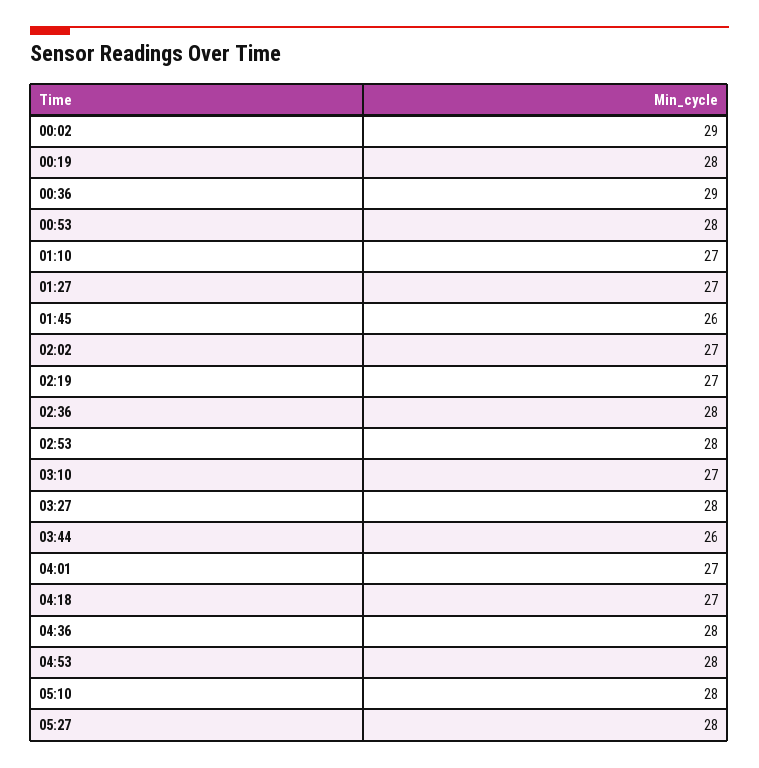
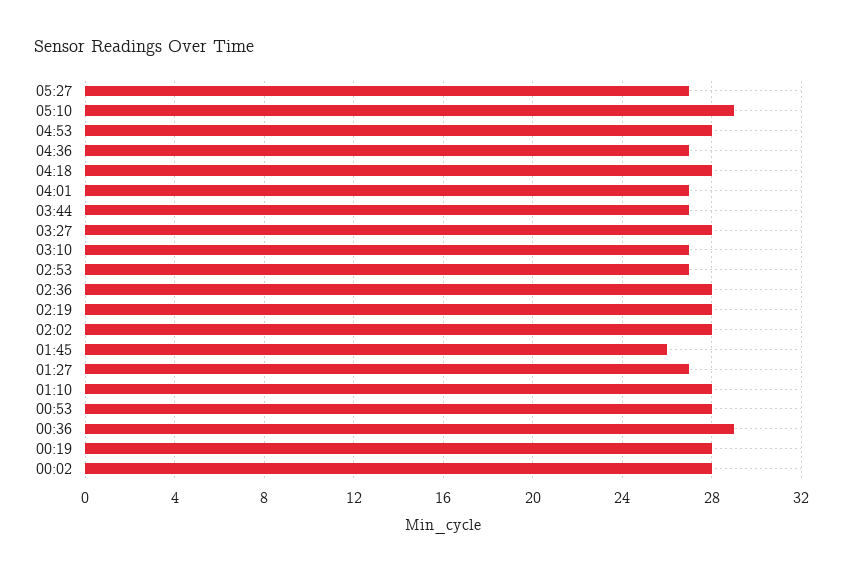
  {
-   "00:02": 29,
+   "00:02": 28,
    "00:19": 28,
    "00:36": 29,
    "00:53": 28,
-   "01:10": 27,
+   "01:10": 28,
    "01:27": 27,
    "01:45": 26,
-   "02:02": 27,
+   "02:02": 28,
-   "02:19": 27,
+   "02:19": 28,
    "02:36": 28,
-   "02:53": 28,
+   "02:53": 27,
    "03:10": 27,
    "03:27": 28,
-   "03:44": 26,
+   "03:44": 27,
    "04:01": 27,
-   "04:18": 27,
+   "04:18": 28,
-   "04:36": 28,
+   "04:36": 27,
    "04:53": 28,
-   "05:10": 28,
+   "05:10": 29,
-   "05:27": 28
+   "05:27": 27
  }

